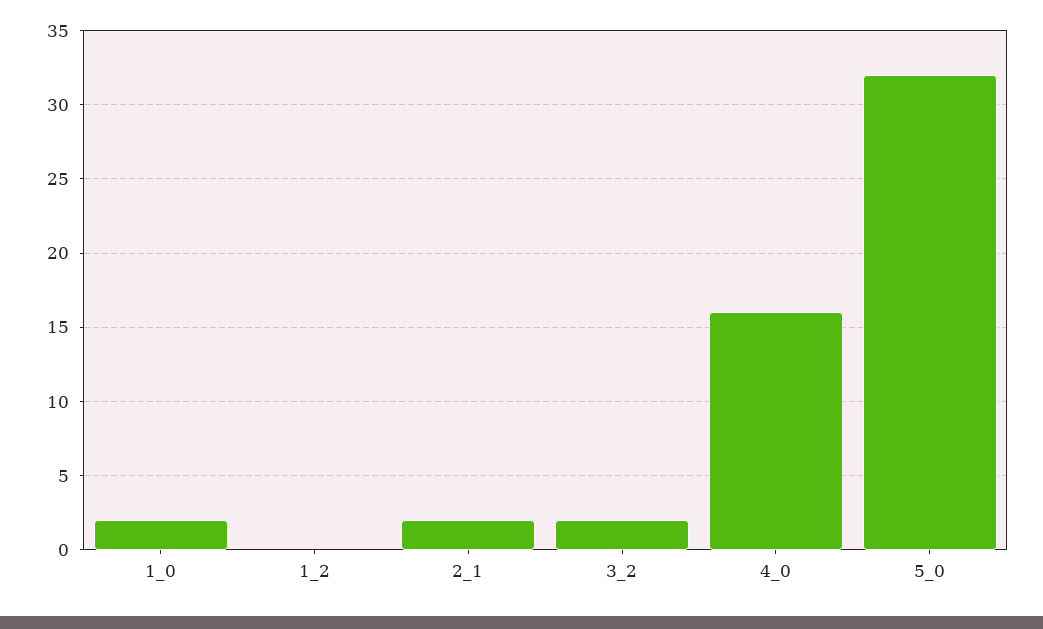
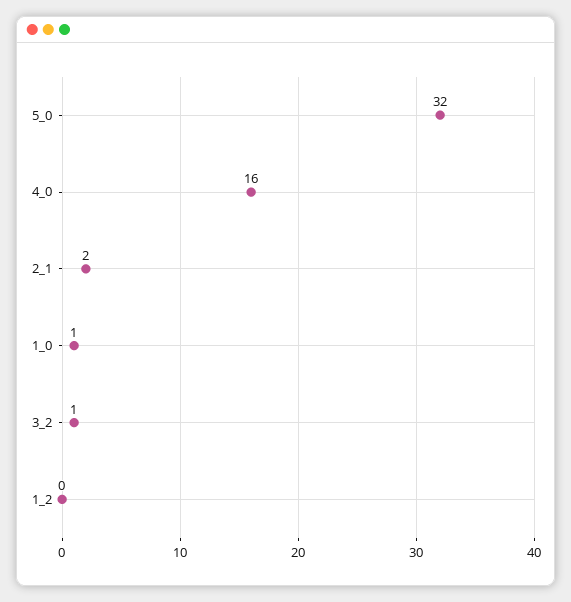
  {
-   "1_0": 2,
+   "1_0": 1,
    "1_2": 0,
    "2_1": 2,
-   "3_2": 2,
+   "3_2": 1,
    "4_0": 16,
    "5_0": 32
  }

